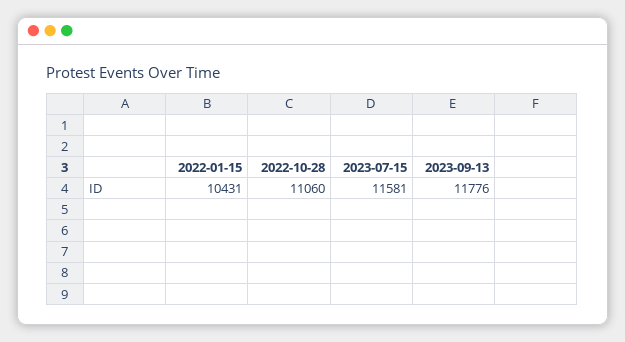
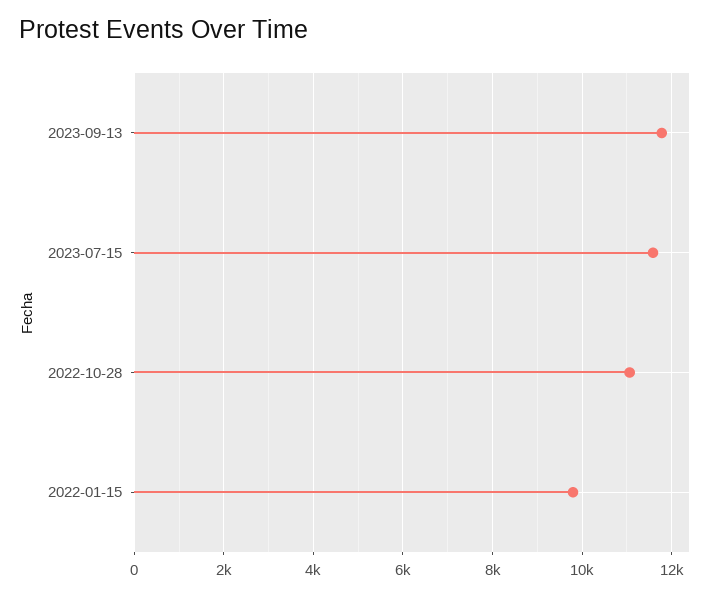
  {
-   "2022-01-15": 10431,
+   "2022-01-15": 9800,
    "2022-10-28": 11060,
    "2023-07-15": 11581,
    "2023-09-13": 11776
  }

